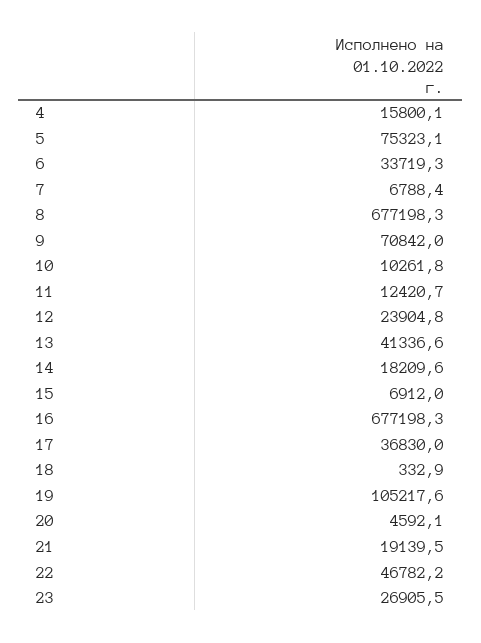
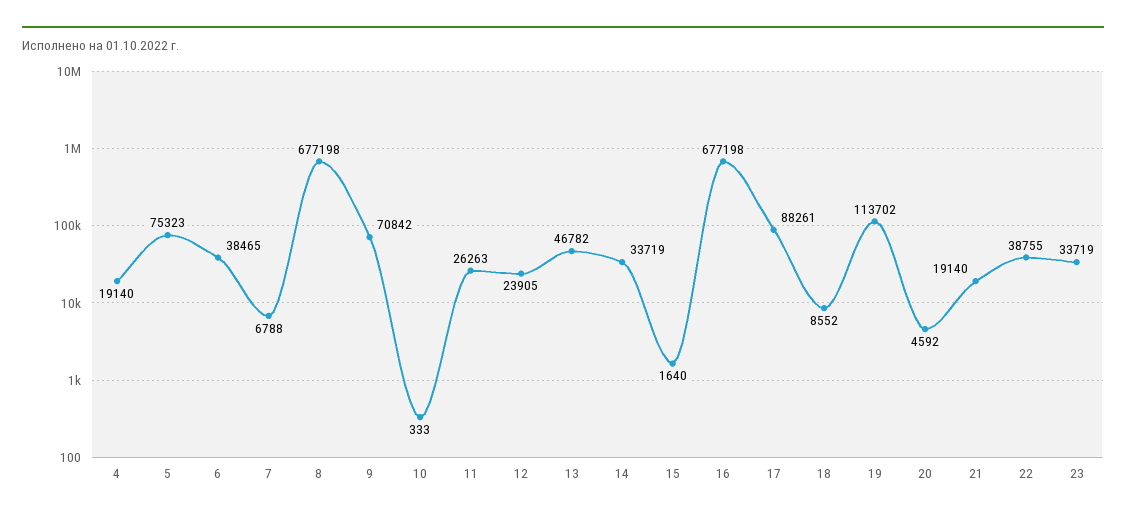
  {
-   "4": 15800.1,
+   "4": 19140,
    "5": 75323.1,
-   "6": 33719.3,
+   "6": 38465,
    "7": 6788.4,
    "8": 677198.3,
    "9": 70842,
-   "10": 10261.8,
+   "10": 333,
-   "11": 12420.7,
+   "11": 26263,
    "12": 23904.8,
-   "13": 41336.6,
+   "13": 46782,
-   "14": 18209.6,
+   "14": 33719,
-   "15": 6912,
+   "15": 1640,
    "16": 677198.3,
-   "17": 36830,
+   "17": 88261,
-   "18": 332.9,
+   "18": 8552,
-   "19": 105217.6,
+   "19": 113702,
    "20": 4592.1,
    "21": 19139.5,
-   "22": 46782.2,
+   "22": 38755,
-   "23": 26905.5
+   "23": 33719
  }

